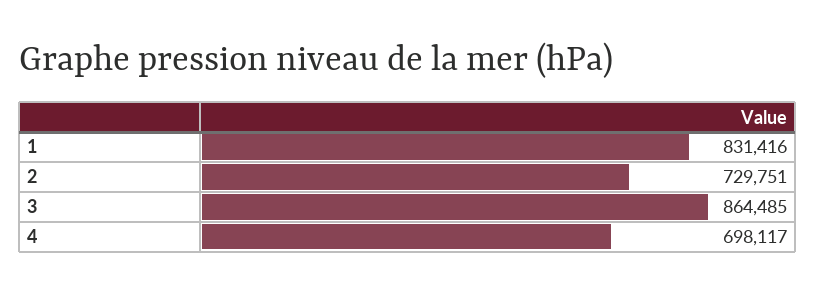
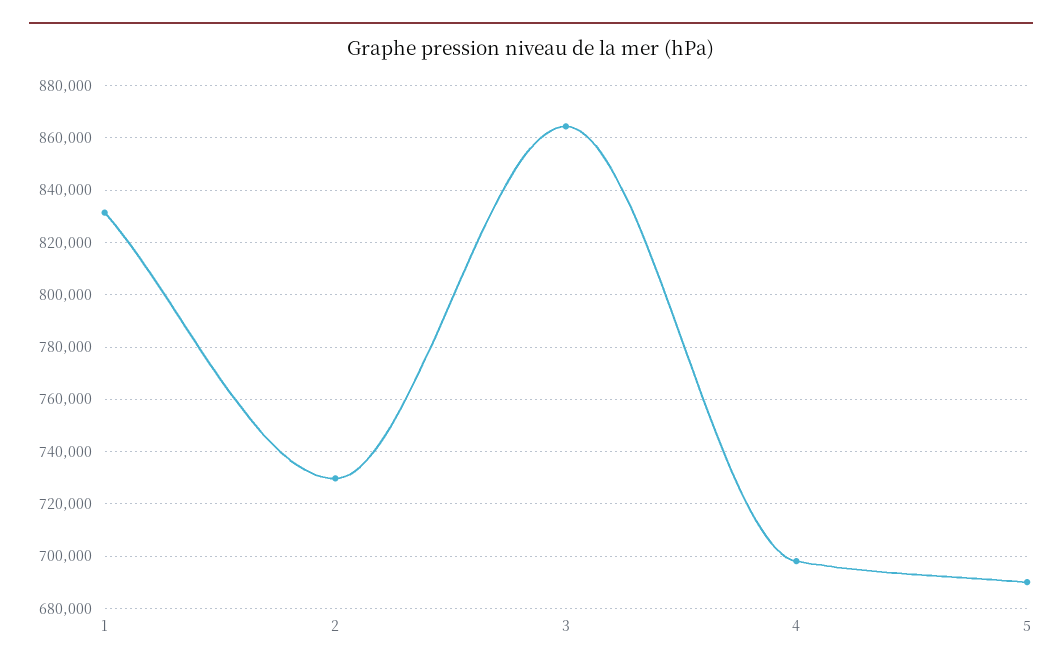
  {
    "1": 831416,
    "2": 729751,
    "3": 864485,
-   "4": 698117
+   "4": 698117,
+   "5": 690000
  }

